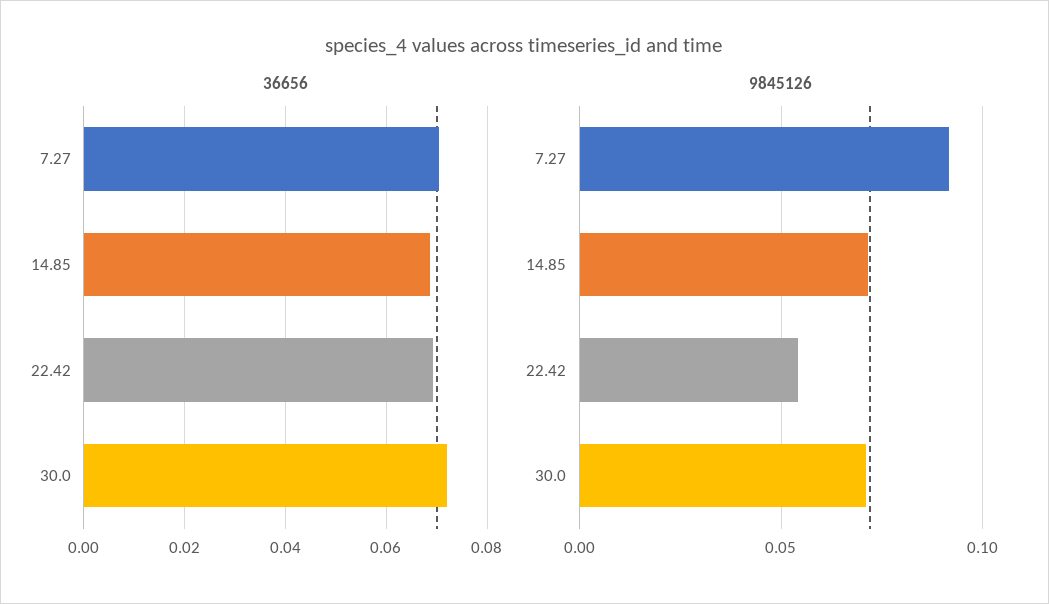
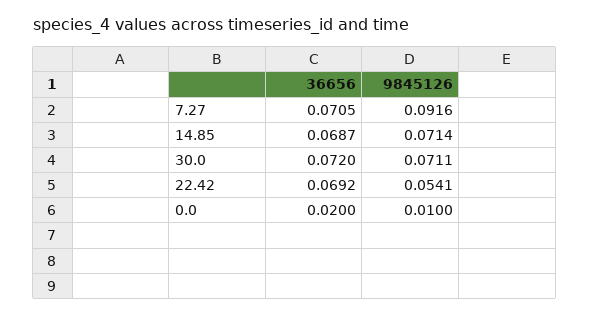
  {
    "36656": {
      "7.27": 0.0705,
      "14.85": 0.0687,
      "22.42": 0.0692,
-     "30.0": 0.072
+     "30.0": 0.072,
+     "0.0": 0.02
    },
    "9845126": {
      "7.27": 0.0916,
      "14.85": 0.0714,
      "22.42": 0.0541,
-     "30.0": 0.0711
+     "30.0": 0.0711,
+     "0.0": 0.01
    }
  }

